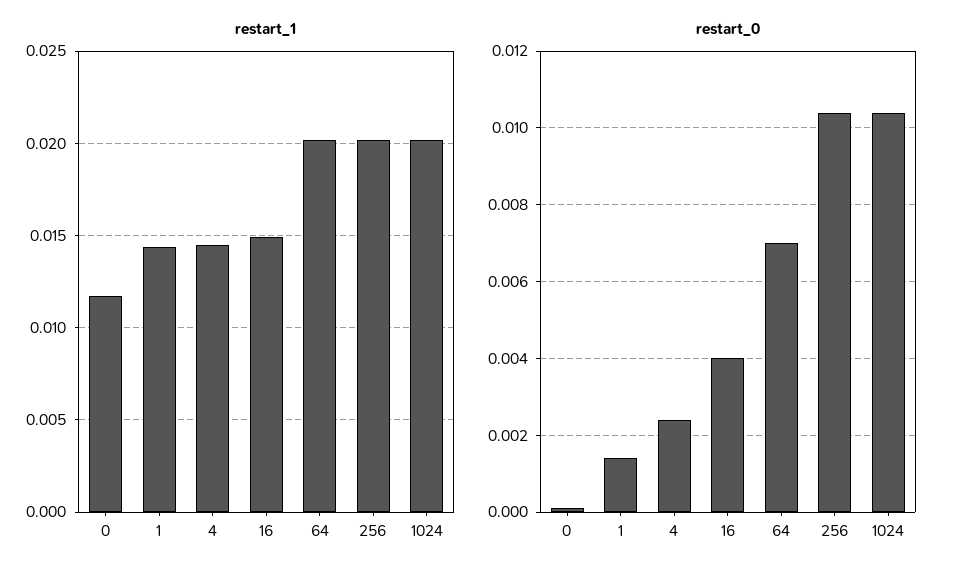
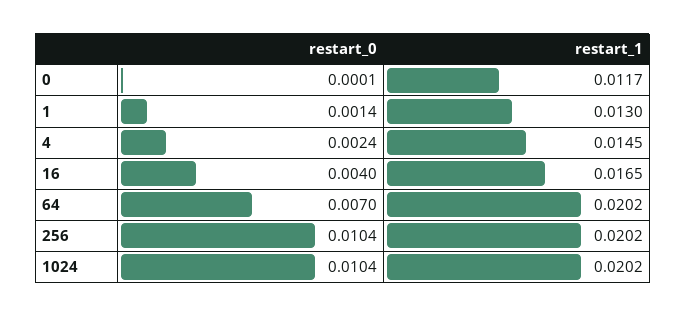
  {
    "restart_1": {
      "0": 0.0117,
-     "1": 0.0145,
+     "1": 0.013,
      "4": 0.0145,
-     "16": 0.015,
+     "16": 0.0165,
      "64": 0.0202,
      "256": 0.0202,
      "1024": 0.0202
    },
    "restart_0": {
      "0": 0.0001,
      "1": 0.0014,
      "4": 0.0024,
      "16": 0.004,
      "64": 0.007,
      "256": 0.0104,
      "1024": 0.0104
    }
  }

